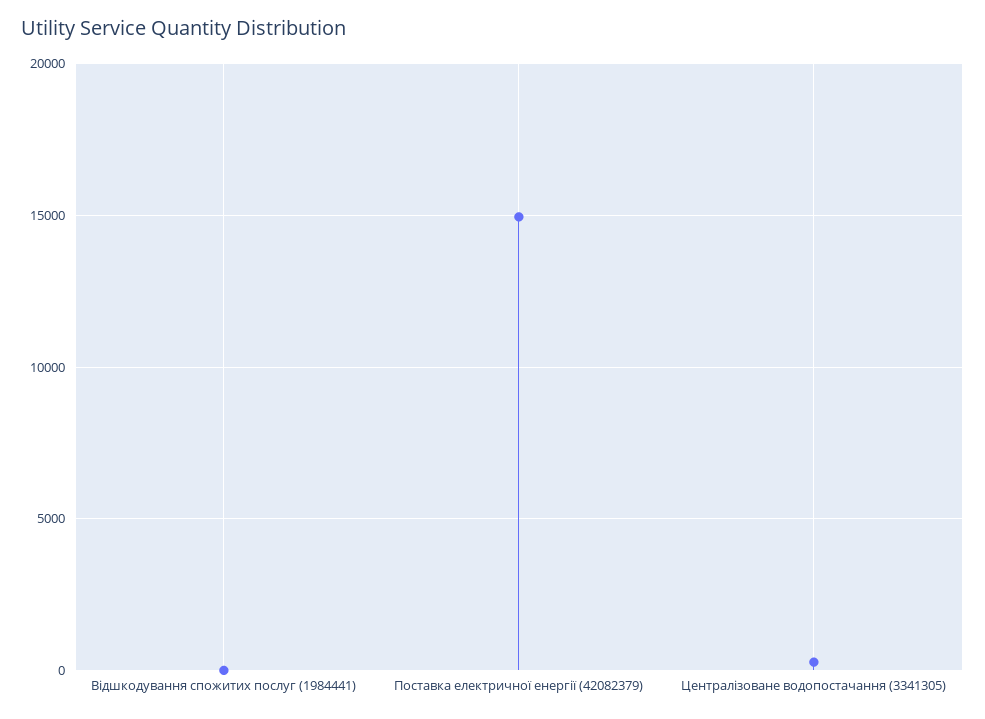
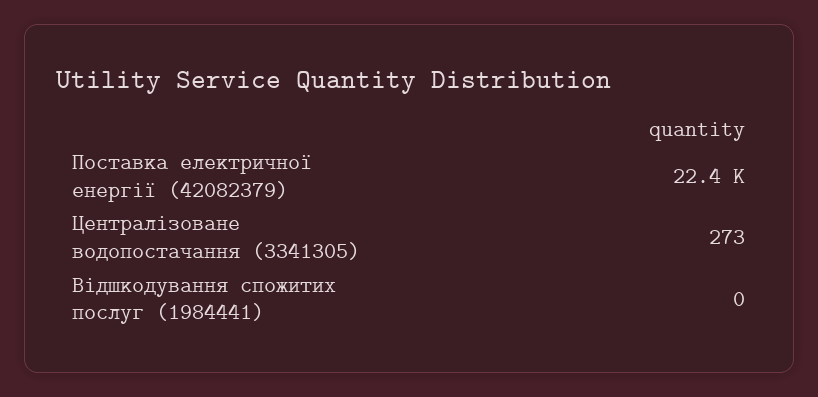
  {
    "Відшкодування спожитих послуг (1984441)": 0,
-   "Поставка електричної енергії (42082379)": 15000,
+   "Поставка електричної енергії (42082379)": 22400,
    "Централізоване водопостачання (3341305)": 273
  }

